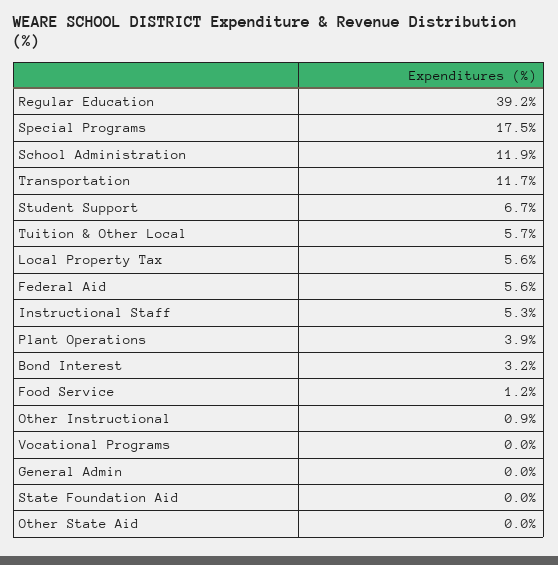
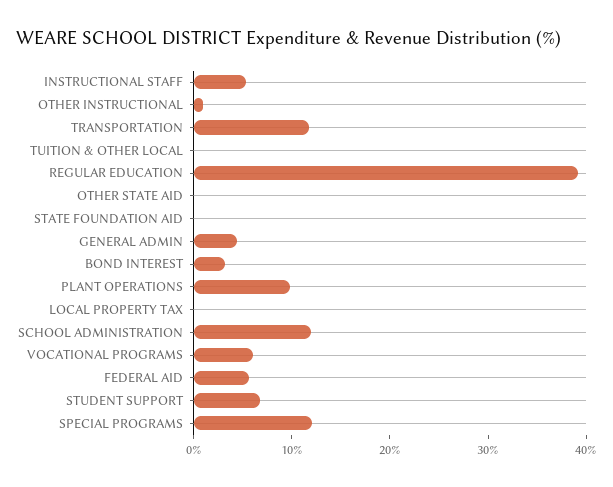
  {
    "Regular Education": 39.2,
-   "Special Programs": 17.5,
+   "Special Programs": 12,
    "School Administration": 11.9,
    "Transportation": 11.7,
    "Student Support": 6.7,
-   "Tuition & Other Local": 5.7,
+   "Tuition & Other Local": 0,
-   "Local Property Tax": 5.6,
+   "Local Property Tax": 0,
    "Federal Aid": 5.6,
    "Instructional Staff": 5.3,
-   "Plant Operations": 3.9,
+   "Plant Operations": 10,
    "Bond Interest": 3.2,
-   "Food Service": 1.2,
    "Other Instructional": 0.9,
-   "Vocational Programs": 0,
+   "Vocational Programs": 6,
-   "General Admin": 0,
+   "General Admin": 4,
    "State Foundation Aid": 0,
    "Other State Aid": 0
  }

